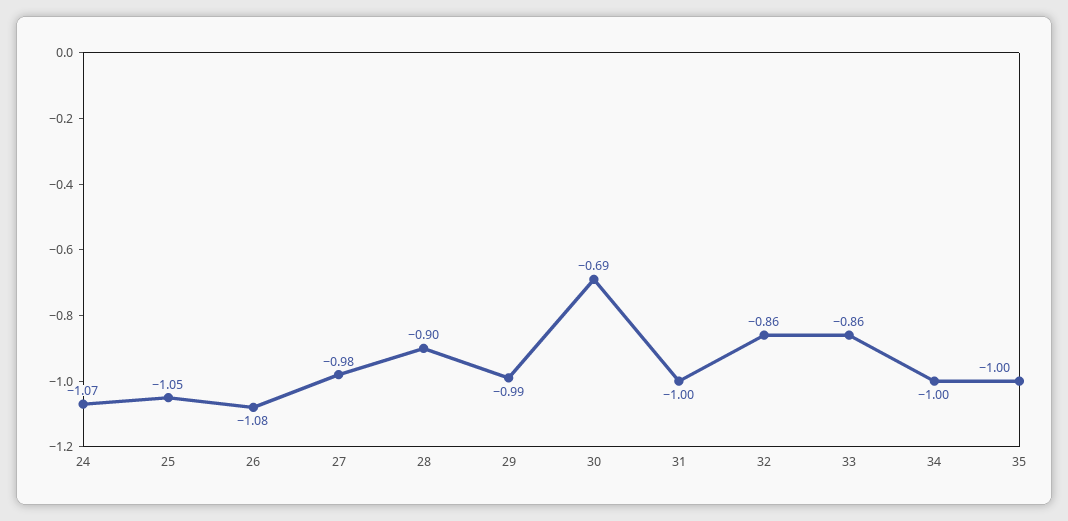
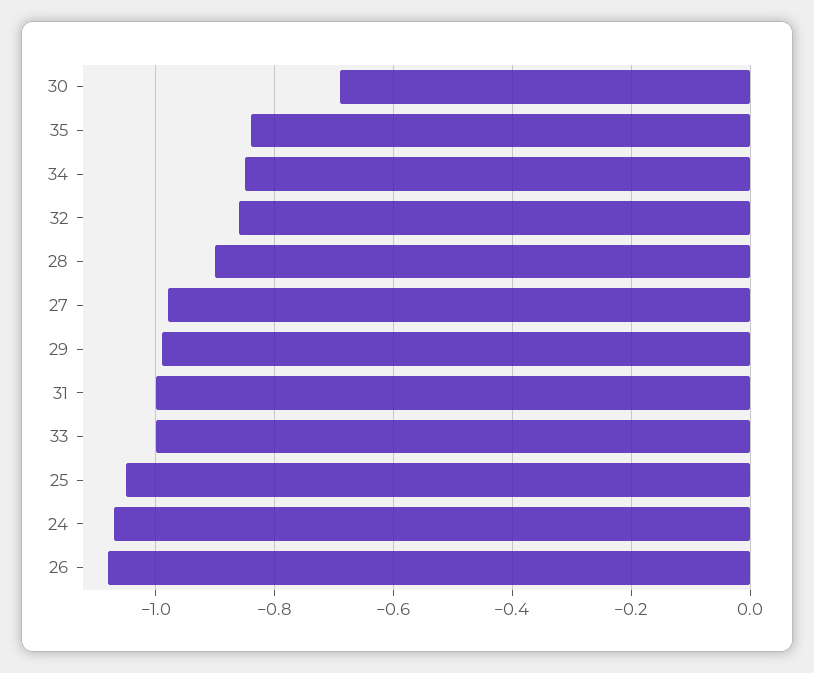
  {
    "24": -1.07,
    "25": -1.05,
    "26": -1.08,
    "27": -0.98,
    "28": -0.9,
    "29": -0.99,
    "30": -0.69,
    "31": -1,
    "32": -0.86,
-   "33": -0.86,
+   "33": -1,
-   "34": -1,
+   "34": -0.85,
-   "35": -1
+   "35": -0.85
  }

